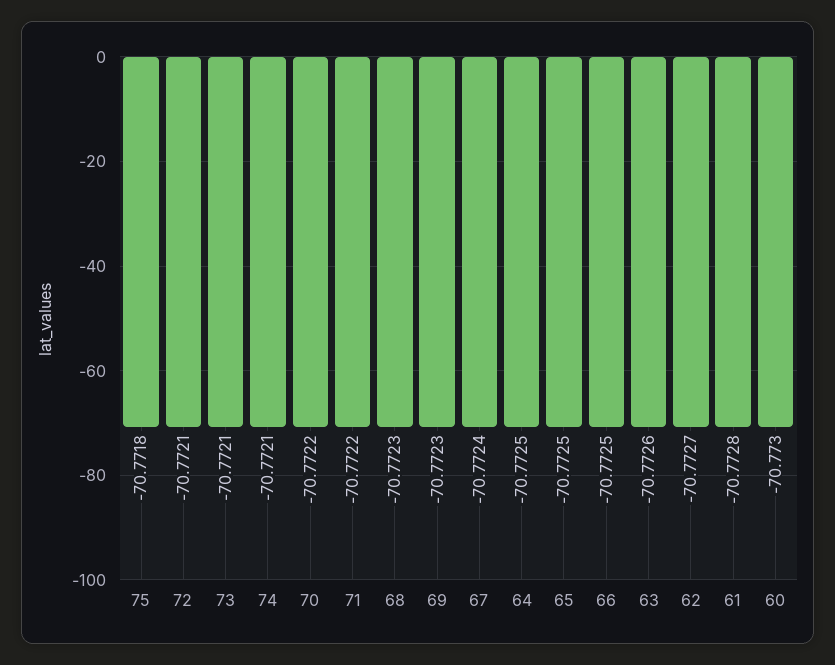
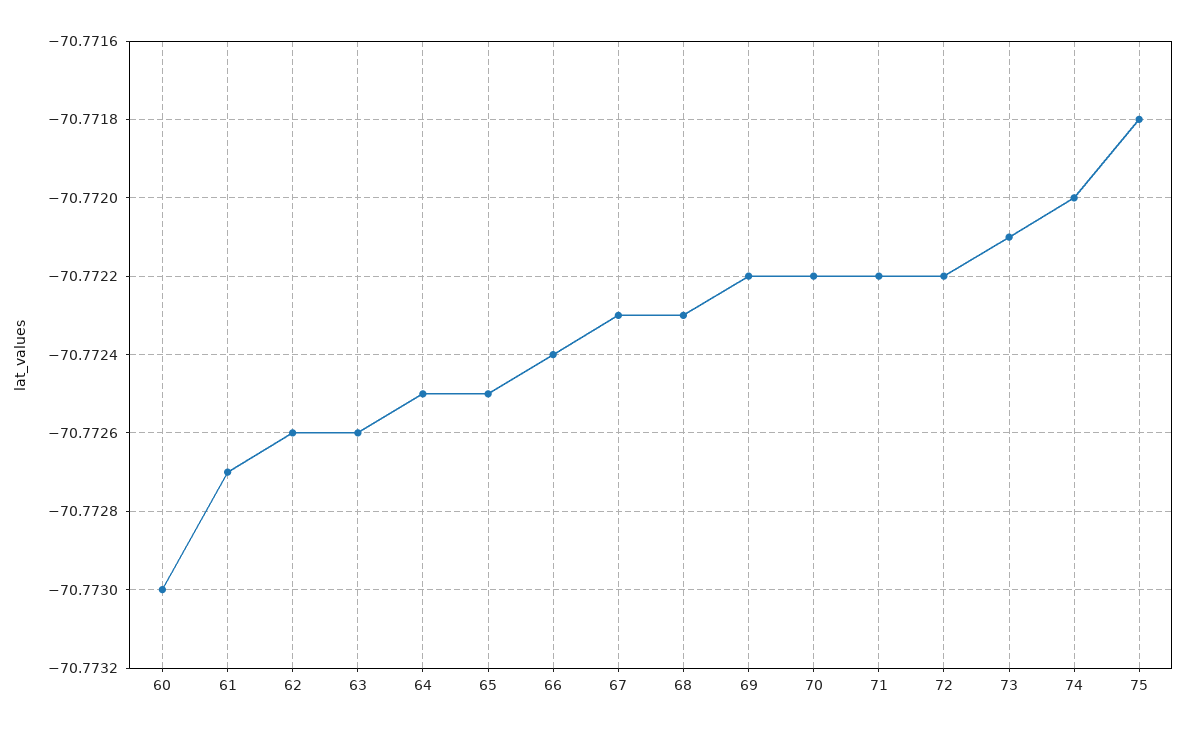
  {
    "75": -70.7718,
-   "72": -70.7721,
+   "72": -70.7722,
    "73": -70.7721,
-   "74": -70.7721,
+   "74": -70.772,
    "70": -70.7722,
    "71": -70.7722,
    "68": -70.7723,
-   "69": -70.7723,
+   "69": -70.7722,
-   "67": -70.7724,
+   "67": -70.7723,
    "64": -70.7725,
    "65": -70.7725,
-   "66": -70.7725,
+   "66": -70.7724,
    "63": -70.7726,
-   "62": -70.7727,
+   "62": -70.7726,
-   "61": -70.7728,
+   "61": -70.7727,
    "60": -70.773
  }

